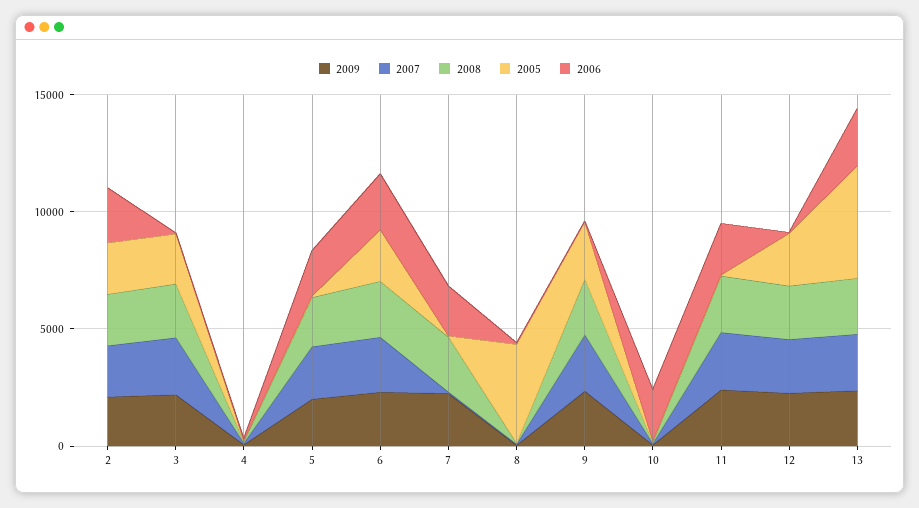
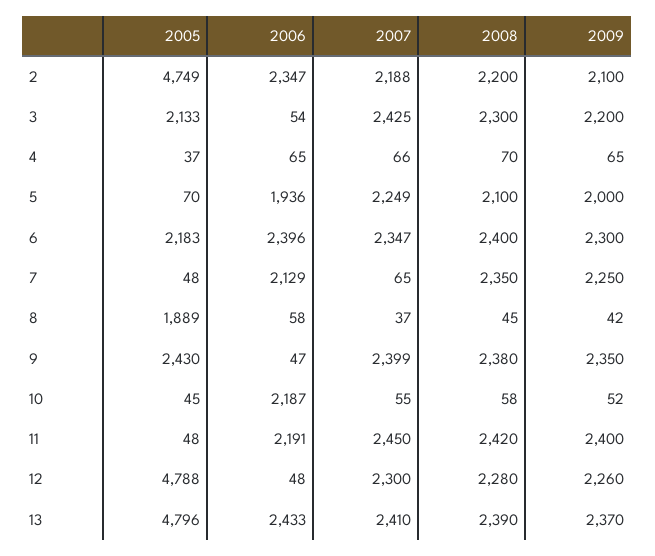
  {
    "2009": {
      "2": 2100,
      "3": 2200,
      "4": 65,
      "5": 2000,
      "6": 2300,
      "7": 2250,
      "8": 42,
      "9": 2350,
      "10": 52,
      "11": 2400,
      "12": 2260,
      "13": 2370
    },
    "2007": {
      "2": 2188,
      "3": 2425,
      "4": 66,
      "5": 2249,
      "6": 2347,
      "7": 65,
      "8": 37,
      "9": 2399,
      "10": 55,
      "11": 2450,
      "12": 2300,
      "13": 2410
    },
    "2008": {
      "2": 2200,
      "3": 2300,
      "4": 70,
      "5": 2100,
      "6": 2400,
      "7": 2350,
      "8": 45,
      "9": 2380,
      "10": 58,
      "11": 2420,
      "12": 2280,
      "13": 2390
    },
    "2005": {
-     "2": 2000,
+     "2": 4749,
      "3": 2133,
      "4": 37,
      "5": 70,
      "6": 2183,
      "7": 48,
-     "8": 4000,
+     "8": 1889,
      "9": 2430,
      "10": 45,
      "11": 48,
-     "12": 2000,
+     "12": 4788,
      "13": 4796
    },
    "2006": {
      "2": 2347,
      "3": 54,
      "4": 65,
      "5": 1936,
      "6": 2396,
      "7": 2129,
      "8": 58,
      "9": 47,
      "10": 2187,
      "11": 2191,
      "12": 48,
      "13": 2433
    }
  }

